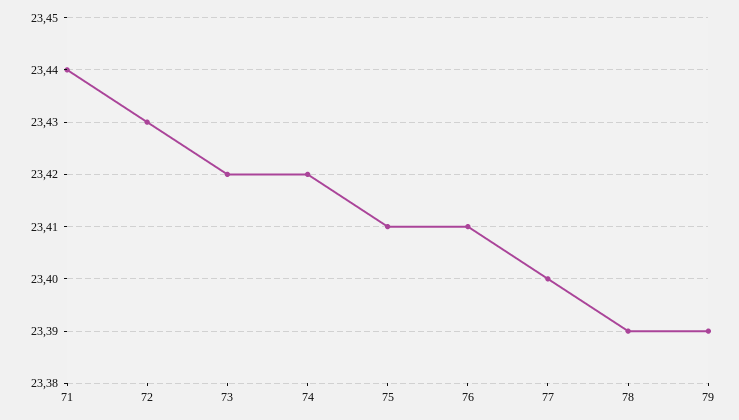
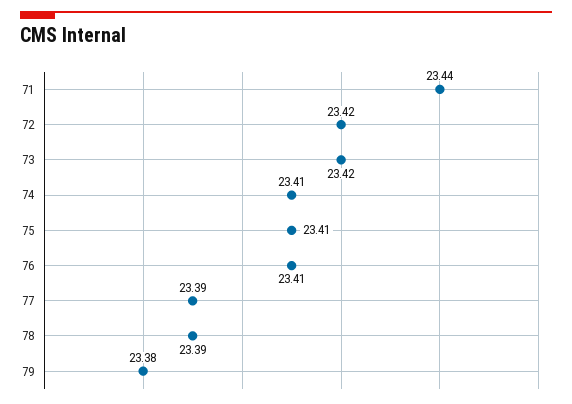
  {
    "71": 23.44,
-   "72": 23.43,
+   "72": 23.42,
    "73": 23.42,
-   "74": 23.42,
+   "74": 23.41,
    "75": 23.41,
    "76": 23.41,
-   "77": 23.4,
+   "77": 23.39,
    "78": 23.39,
-   "79": 23.39
+   "79": 23.38
  }

